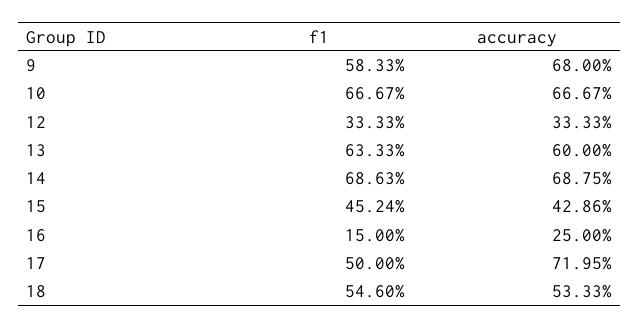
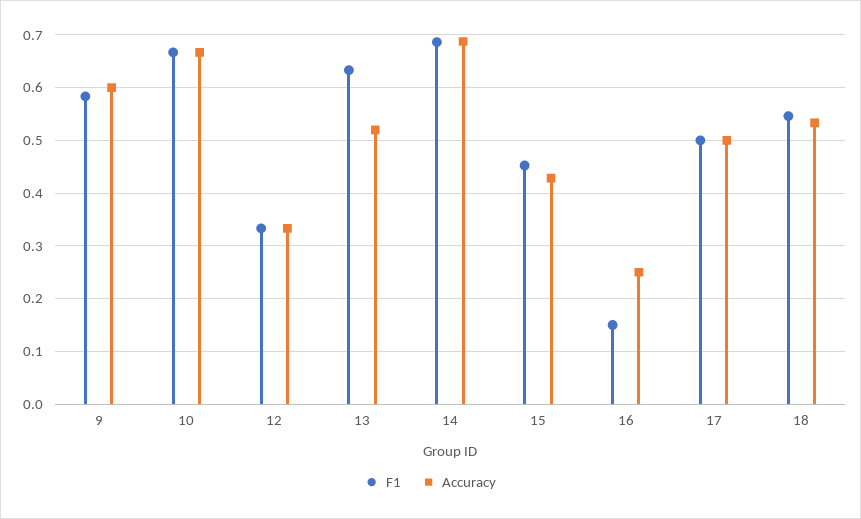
  {
    "f1": {
      "9": 0.5833,
      "10": 0.6667,
      "12": 0.3333,
      "13": 0.6333,
      "14": 0.6863,
      "15": 0.4524,
      "16": 0.15,
      "17": 0.5,
      "18": 0.546
    },
    "accuracy": {
-     "9": 0.68,
+     "9": 0.6,
      "10": 0.6667,
      "12": 0.3333,
-     "13": 0.6,
+     "13": 0.52,
      "14": 0.6875,
      "15": 0.4286,
      "16": 0.25,
-     "17": 0.7195,
+     "17": 0.5,
      "18": 0.5333
    }
  }

